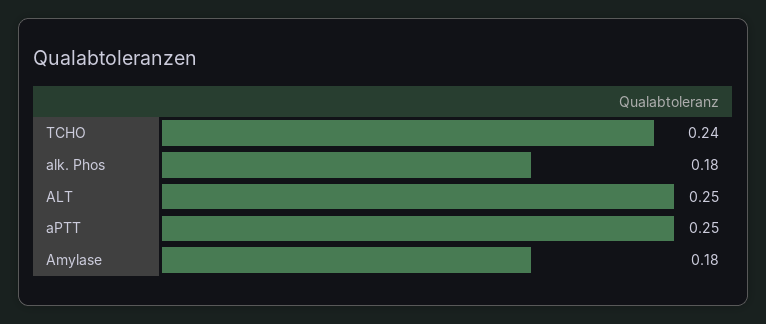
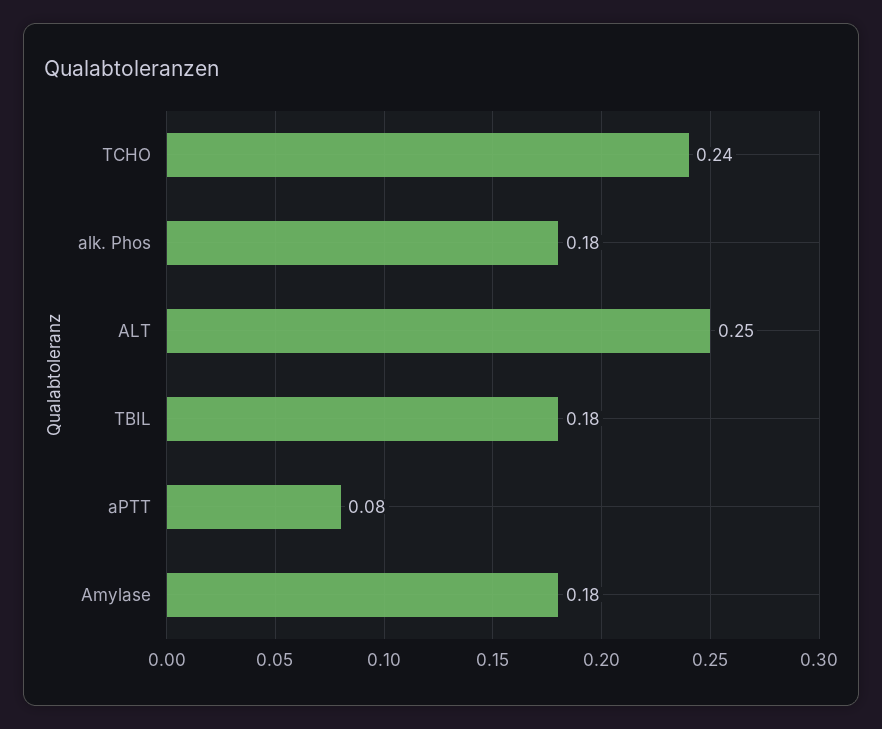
  {
    "TCHO": 0.24,
    "alk. Phos": 0.18,
    "ALT": 0.25,
-   "aPTT": 0.25,
+   "aPTT": 0.08,
-   "Amylase": 0.18
+   "Amylase": 0.18,
+   "TBIL": 0.18
  }

